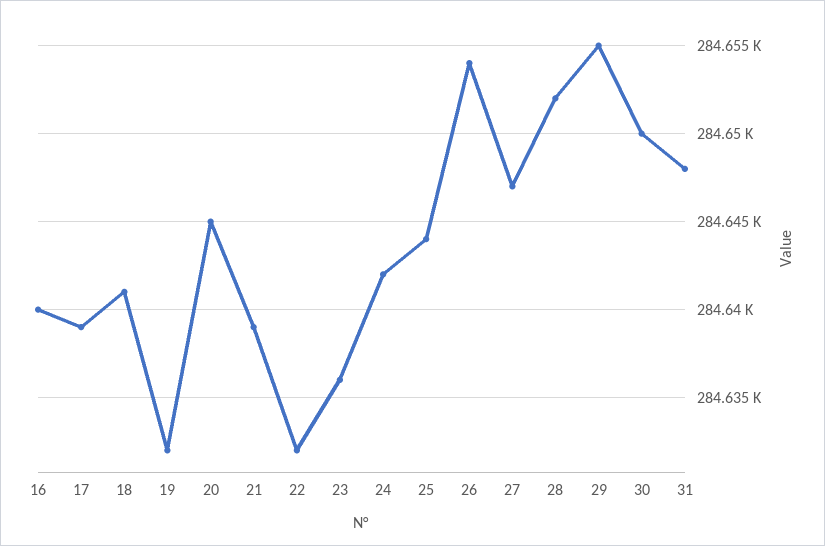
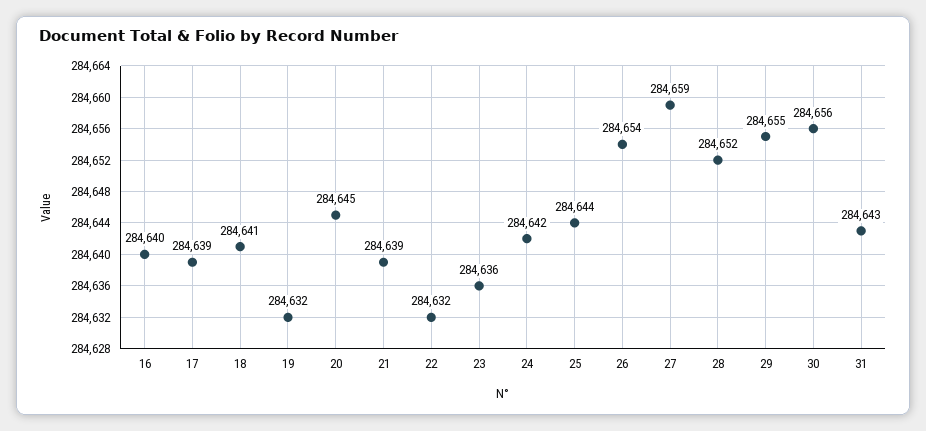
  {
    "16": 284640,
    "17": 284639,
    "18": 284641,
    "19": 284632,
    "20": 284645,
    "21": 284639,
    "22": 284632,
    "23": 284636,
    "24": 284642,
    "25": 284644,
    "26": 284654,
-   "27": 284647,
+   "27": 284659,
    "28": 284652,
    "29": 284655,
-   "30": 284650,
+   "30": 284656,
-   "31": 284648
+   "31": 284643
  }

